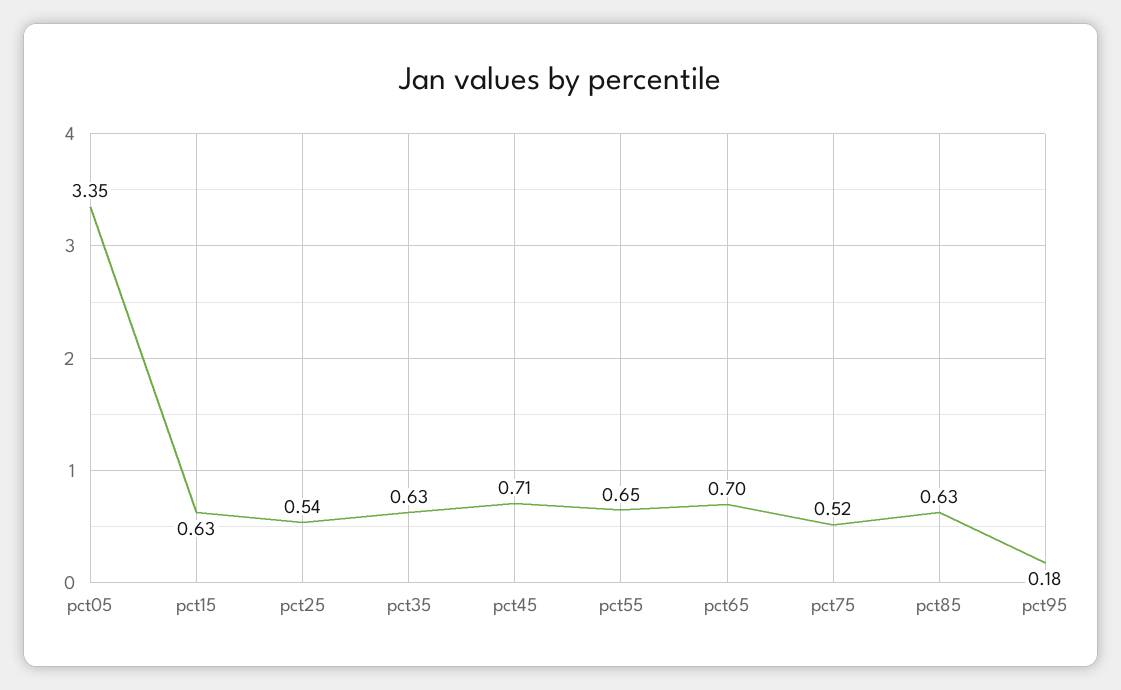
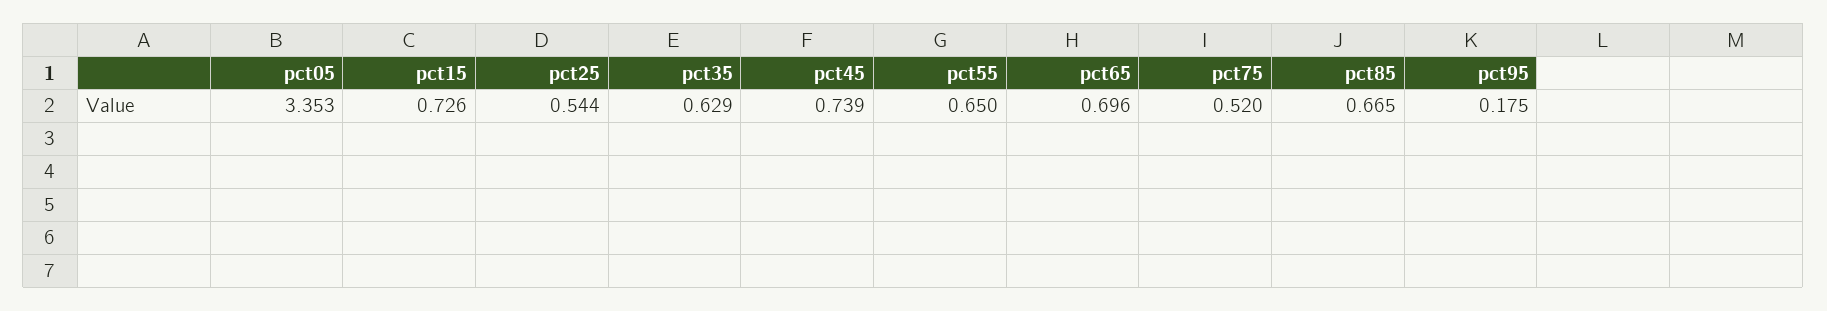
  {
    "pct05": 3.353,
-   "pct15": 0.63,
+   "pct15": 0.726,
    "pct25": 0.544,
    "pct35": 0.629,
-   "pct45": 0.71,
+   "pct45": 0.739,
    "pct55": 0.65,
    "pct65": 0.696,
    "pct75": 0.52,
-   "pct85": 0.63,
+   "pct85": 0.665,
    "pct95": 0.175
  }

